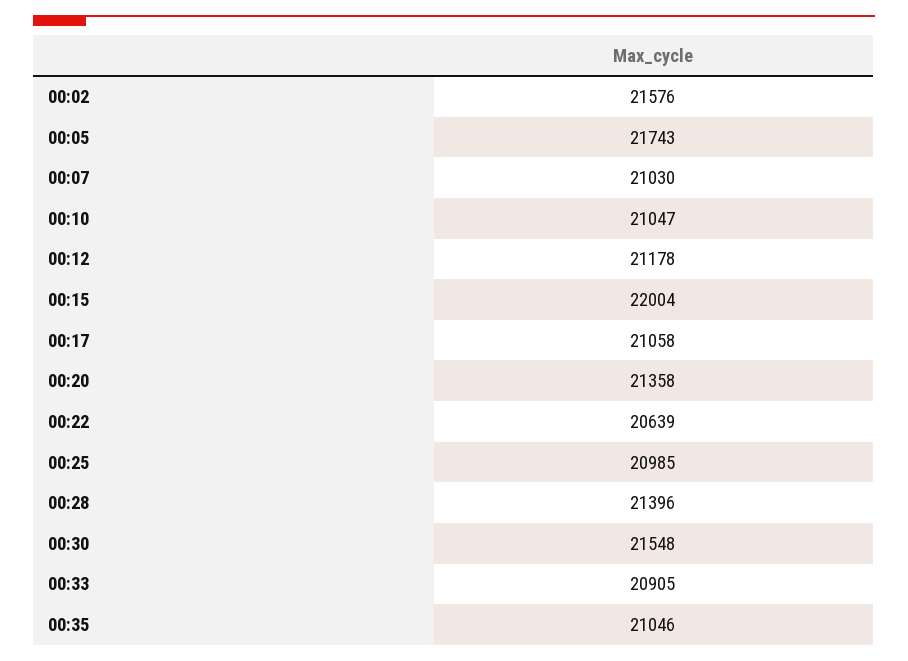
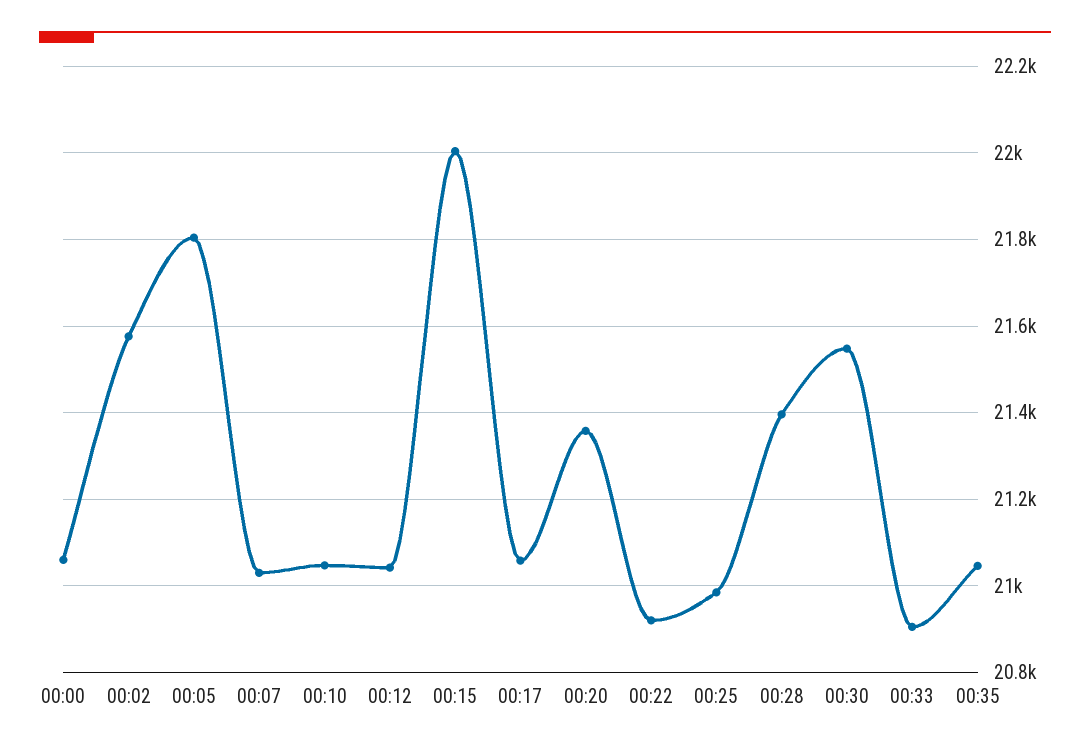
  {
    "00:02": 21576,
-   "00:05": 21743,
+   "00:05": 21800,
    "00:07": 21030,
    "00:10": 21047,
-   "00:12": 21178,
+   "00:12": 21040,
    "00:15": 22004,
    "00:17": 21058,
    "00:20": 21358,
-   "00:22": 20639,
+   "00:22": 20920,
    "00:25": 20985,
    "00:28": 21396,
    "00:30": 21548,
    "00:33": 20905,
-   "00:35": 21046
+   "00:35": 21046,
+   "00:00": 21060
  }

